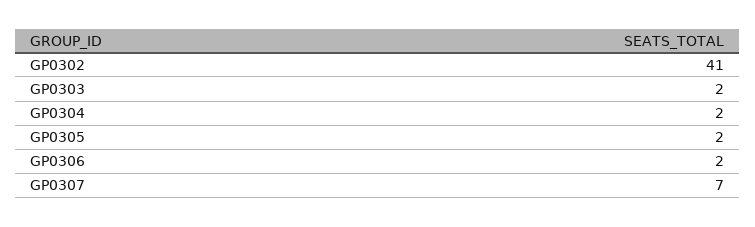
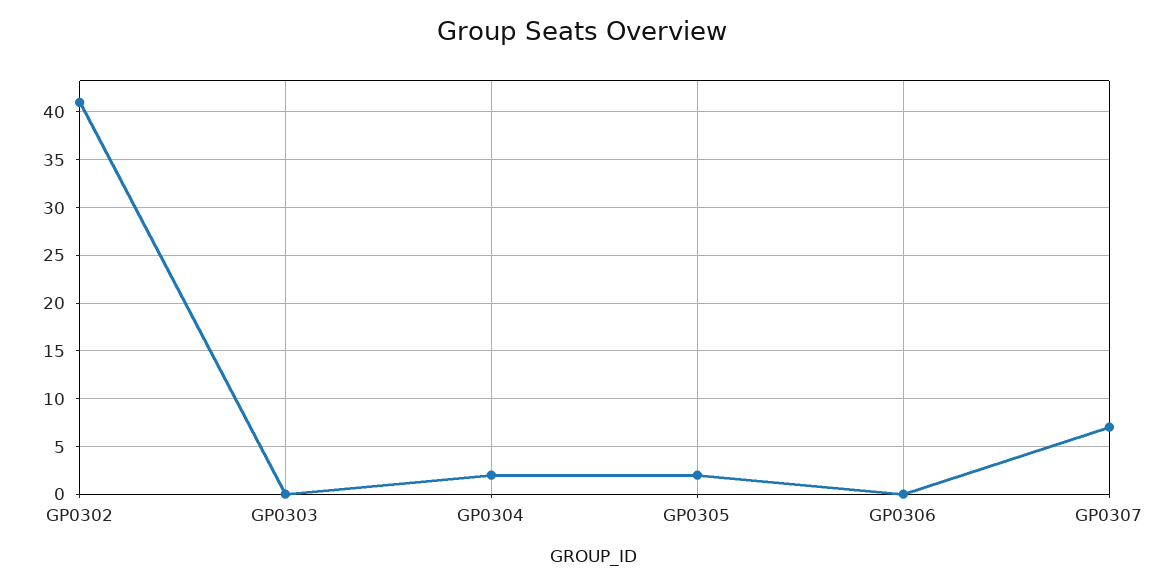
  {
    "GP0302": 41,
-   "GP0303": 2,
+   "GP0303": 0,
    "GP0304": 2,
    "GP0305": 2,
-   "GP0306": 2,
+   "GP0306": 0,
    "GP0307": 7
  }

